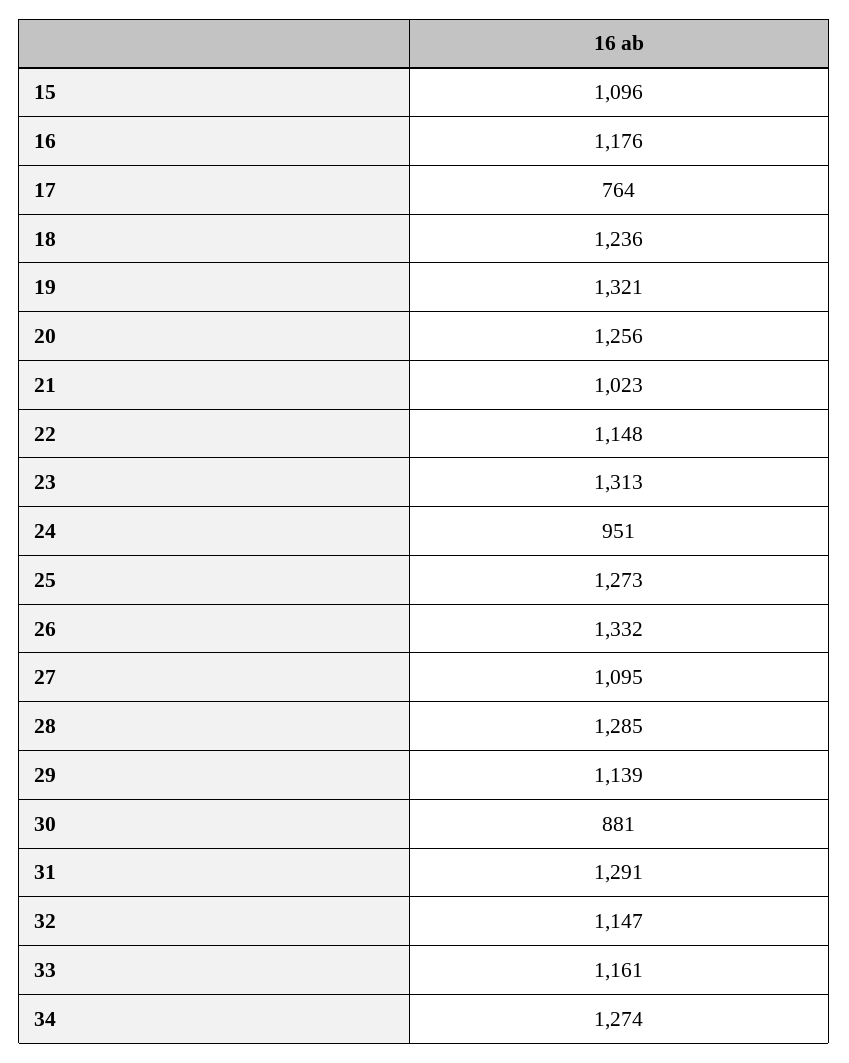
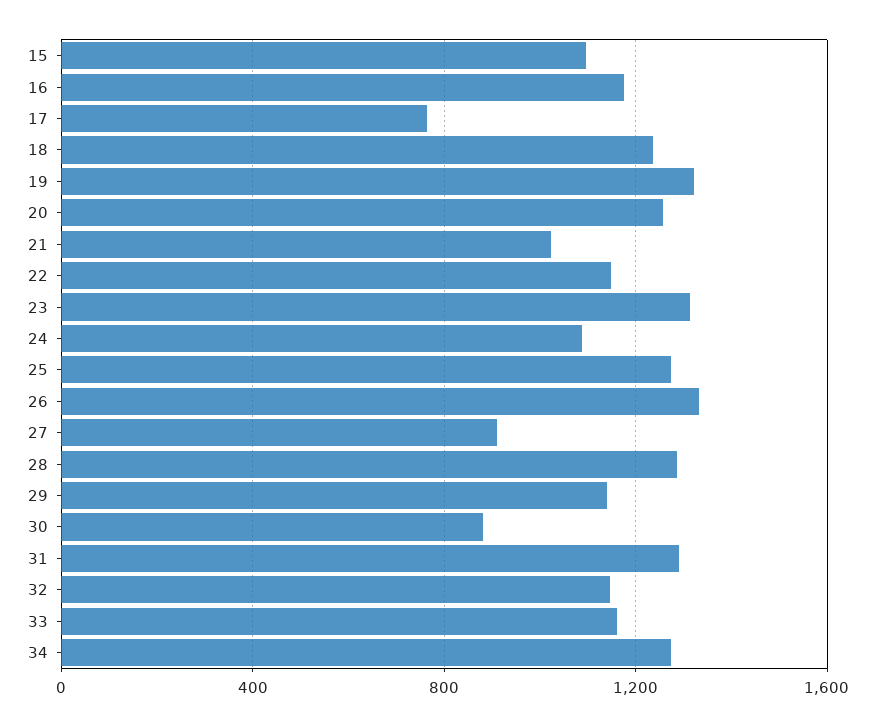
  {
    "15": 1096,
    "16": 1176,
    "17": 764,
    "18": 1236,
    "19": 1321,
    "20": 1256,
    "21": 1023,
    "22": 1148,
    "23": 1313,
-   "24": 951,
+   "24": 1100,
    "25": 1273,
    "26": 1332,
-   "27": 1095,
+   "27": 900,
    "28": 1285,
    "29": 1139,
    "30": 881,
    "31": 1291,
    "32": 1147,
    "33": 1161,
    "34": 1274
  }

